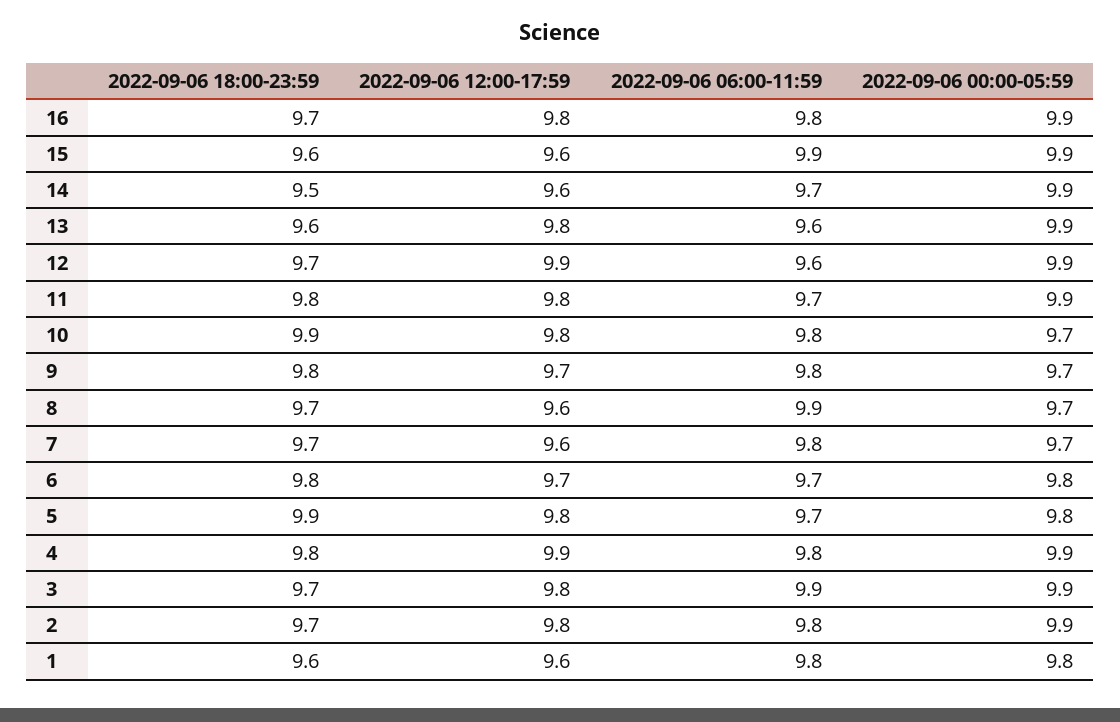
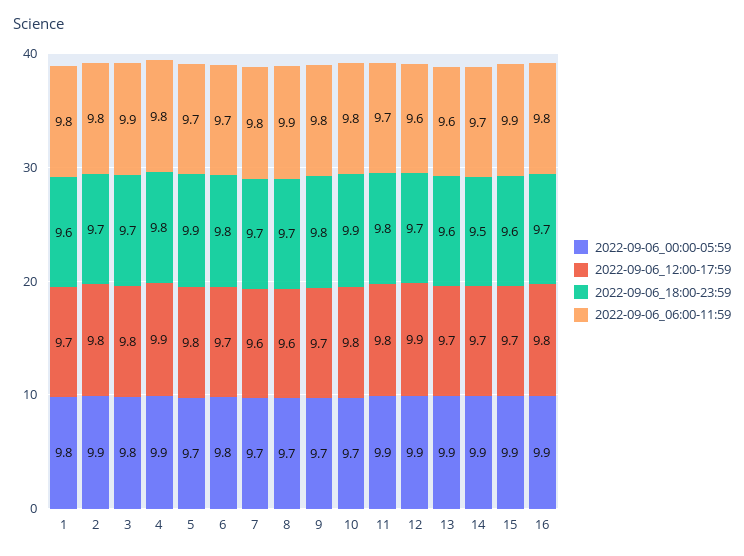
  {
    "2022-09-06 18:00-23:59": {
      "16": 9.7,
      "15": 9.6,
      "14": 9.5,
      "13": 9.6,
      "12": 9.7,
      "11": 9.8,
      "10": 9.9,
      "9": 9.8,
      "8": 9.7,
      "7": 9.7,
      "6": 9.8,
      "5": 9.9,
      "4": 9.8,
      "3": 9.7,
      "2": 9.7,
      "1": 9.6
    },
    "2022-09-06 12:00-17:59": {
      "16": 9.8,
-     "15": 9.6,
+     "15": 9.7,
-     "14": 9.6,
+     "14": 9.7,
-     "13": 9.8,
+     "13": 9.7,
      "12": 9.9,
      "11": 9.8,
      "10": 9.8,
      "9": 9.7,
      "8": 9.6,
      "7": 9.6,
      "6": 9.7,
      "5": 9.8,
      "4": 9.9,
      "3": 9.8,
      "2": 9.8,
-     "1": 9.6
+     "1": 9.7
    },
    "2022-09-06 06:00-11:59": {
      "16": 9.8,
      "15": 9.9,
      "14": 9.7,
      "13": 9.6,
      "12": 9.6,
      "11": 9.7,
      "10": 9.8,
      "9": 9.8,
      "8": 9.9,
      "7": 9.8,
      "6": 9.7,
      "5": 9.7,
      "4": 9.8,
      "3": 9.9,
      "2": 9.8,
      "1": 9.8
    },
    "2022-09-06 00:00-05:59": {
      "16": 9.9,
      "15": 9.9,
      "14": 9.9,
      "13": 9.9,
      "12": 9.9,
      "11": 9.9,
      "10": 9.7,
      "9": 9.7,
      "8": 9.7,
      "7": 9.7,
      "6": 9.8,
-     "5": 9.8,
+     "5": 9.7,
      "4": 9.9,
-     "3": 9.9,
+     "3": 9.8,
      "2": 9.9,
      "1": 9.8
    }
  }

